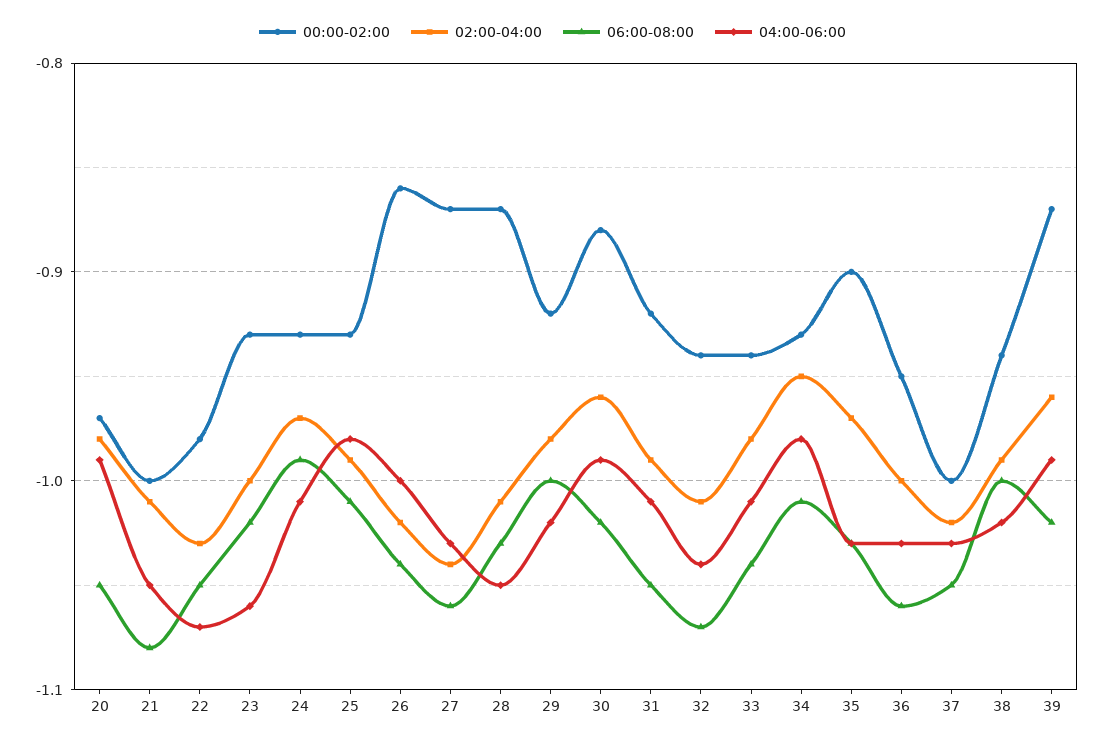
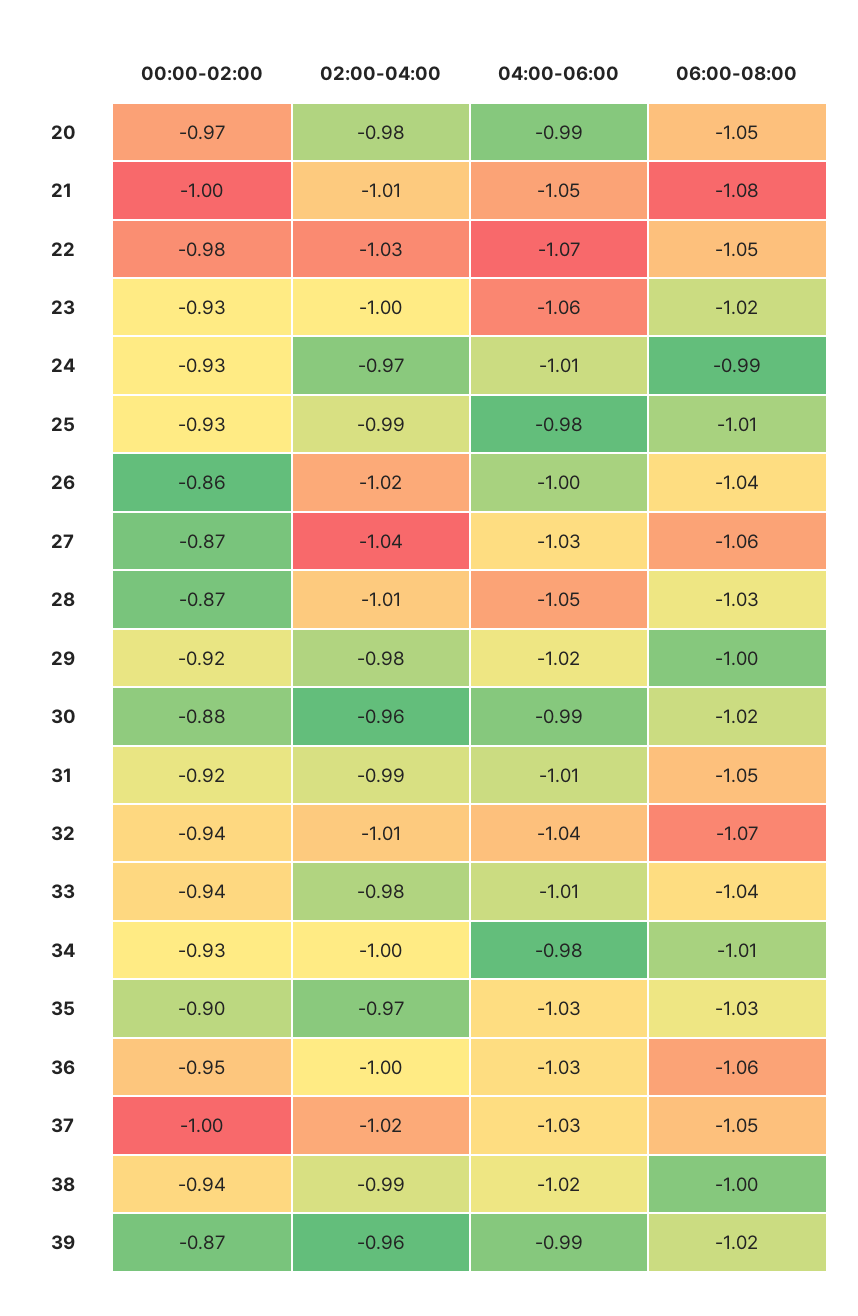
  {
    "00:00-02:00": {
      "20": -0.97,
      "21": -1,
      "22": -0.98,
      "23": -0.93,
      "24": -0.93,
      "25": -0.93,
      "26": -0.86,
      "27": -0.87,
      "28": -0.87,
      "29": -0.92,
      "30": -0.88,
      "31": -0.92,
      "32": -0.94,
      "33": -0.94,
      "34": -0.93,
      "35": -0.9,
      "36": -0.95,
      "37": -1,
      "38": -0.94,
      "39": -0.87
    },
    "02:00-04:00": {
      "20": -0.98,
      "21": -1.01,
      "22": -1.03,
      "23": -1,
      "24": -0.97,
      "25": -0.99,
      "26": -1.02,
      "27": -1.04,
      "28": -1.01,
      "29": -0.98,
      "30": -0.96,
      "31": -0.99,
      "32": -1.01,
      "33": -0.98,
-     "34": -0.95,
+     "34": -1,
      "35": -0.97,
      "36": -1,
      "37": -1.02,
      "38": -0.99,
      "39": -0.96
    },
    "06:00-08:00": {
      "20": -1.05,
      "21": -1.08,
      "22": -1.05,
      "23": -1.02,
      "24": -0.99,
      "25": -1.01,
      "26": -1.04,
      "27": -1.06,
      "28": -1.03,
      "29": -1,
      "30": -1.02,
      "31": -1.05,
      "32": -1.07,
      "33": -1.04,
      "34": -1.01,
      "35": -1.03,
      "36": -1.06,
      "37": -1.05,
      "38": -1,
      "39": -1.02
    },
    "04:00-06:00": {
      "20": -0.99,
      "21": -1.05,
      "22": -1.07,
      "23": -1.06,
      "24": -1.01,
      "25": -0.98,
      "26": -1,
      "27": -1.03,
      "28": -1.05,
      "29": -1.02,
      "30": -0.99,
      "31": -1.01,
      "32": -1.04,
      "33": -1.01,
      "34": -0.98,
      "35": -1.03,
      "36": -1.03,
      "37": -1.03,
      "38": -1.02,
      "39": -0.99
    }
  }

